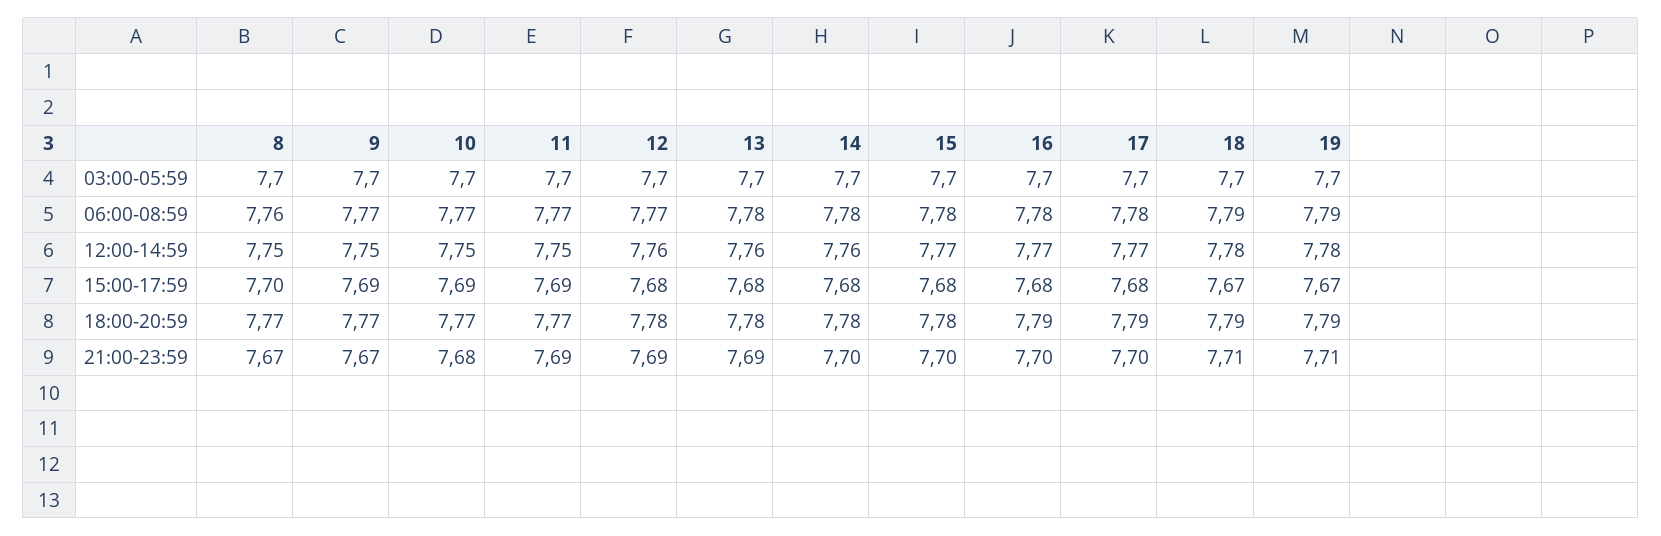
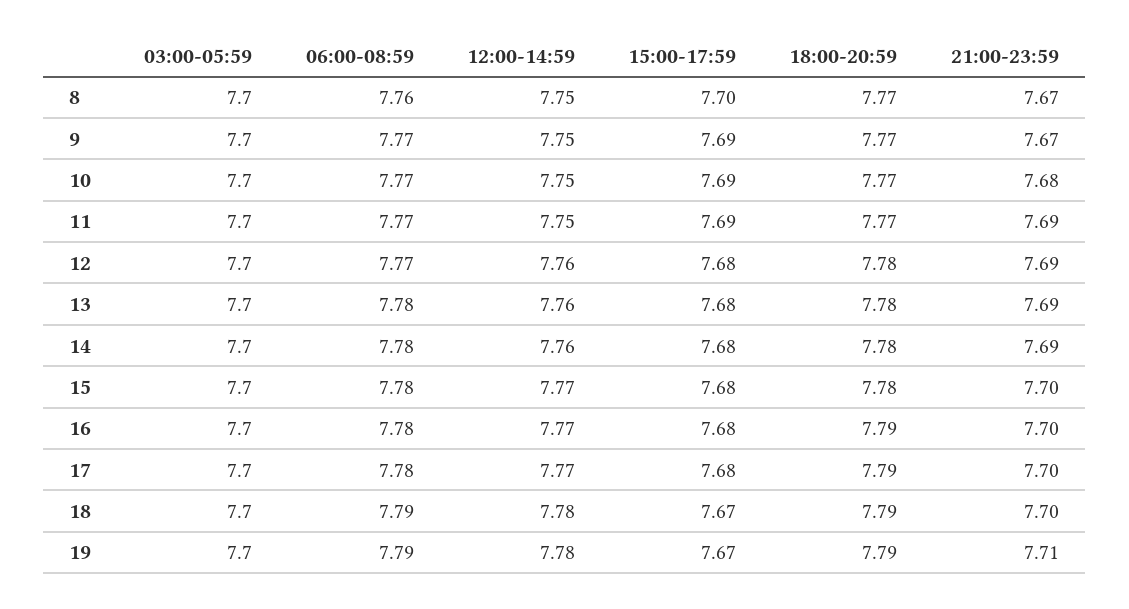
  {
    "8": {
      "03:00-05:59": 7.7,
      "06:00-08:59": 7.76,
      "12:00-14:59": 7.75,
      "15:00-17:59": 7.7,
      "18:00-20:59": 7.77,
      "21:00-23:59": 7.67
    },
    "9": {
      "03:00-05:59": 7.7,
      "06:00-08:59": 7.77,
      "12:00-14:59": 7.75,
      "15:00-17:59": 7.69,
      "18:00-20:59": 7.77,
      "21:00-23:59": 7.67
    },
    "10": {
      "03:00-05:59": 7.7,
      "06:00-08:59": 7.77,
      "12:00-14:59": 7.75,
      "15:00-17:59": 7.69,
      "18:00-20:59": 7.77,
      "21:00-23:59": 7.68
    },
    "11": {
      "03:00-05:59": 7.7,
      "06:00-08:59": 7.77,
      "12:00-14:59": 7.75,
      "15:00-17:59": 7.69,
      "18:00-20:59": 7.77,
      "21:00-23:59": 7.69
    },
    "12": {
      "03:00-05:59": 7.7,
      "06:00-08:59": 7.77,
      "12:00-14:59": 7.76,
      "15:00-17:59": 7.68,
      "18:00-20:59": 7.78,
      "21:00-23:59": 7.69
    },
    "13": {
      "03:00-05:59": 7.7,
      "06:00-08:59": 7.78,
      "12:00-14:59": 7.76,
      "15:00-17:59": 7.68,
      "18:00-20:59": 7.78,
      "21:00-23:59": 7.69
    },
    "14": {
      "03:00-05:59": 7.7,
      "06:00-08:59": 7.78,
      "12:00-14:59": 7.76,
      "15:00-17:59": 7.68,
      "18:00-20:59": 7.78,
-     "21:00-23:59": 7.7
+     "21:00-23:59": 7.69
    },
    "15": {
      "03:00-05:59": 7.7,
      "06:00-08:59": 7.78,
      "12:00-14:59": 7.77,
      "15:00-17:59": 7.68,
      "18:00-20:59": 7.78,
      "21:00-23:59": 7.7
    },
    "16": {
      "03:00-05:59": 7.7,
      "06:00-08:59": 7.78,
      "12:00-14:59": 7.77,
      "15:00-17:59": 7.68,
      "18:00-20:59": 7.79,
      "21:00-23:59": 7.7
    },
    "17": {
      "03:00-05:59": 7.7,
      "06:00-08:59": 7.78,
      "12:00-14:59": 7.77,
      "15:00-17:59": 7.68,
      "18:00-20:59": 7.79,
      "21:00-23:59": 7.7
    },
    "18": {
      "03:00-05:59": 7.7,
      "06:00-08:59": 7.79,
      "12:00-14:59": 7.78,
      "15:00-17:59": 7.67,
      "18:00-20:59": 7.79,
-     "21:00-23:59": 7.71
+     "21:00-23:59": 7.7
    },
    "19": {
      "03:00-05:59": 7.7,
      "06:00-08:59": 7.79,
      "12:00-14:59": 7.78,
      "15:00-17:59": 7.67,
      "18:00-20:59": 7.79,
      "21:00-23:59": 7.71
    }
  }

